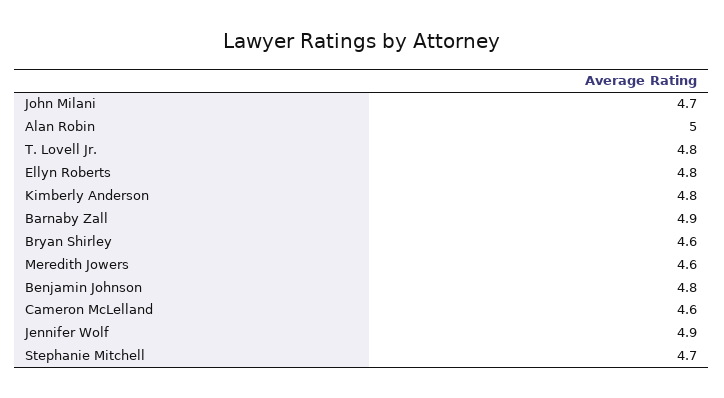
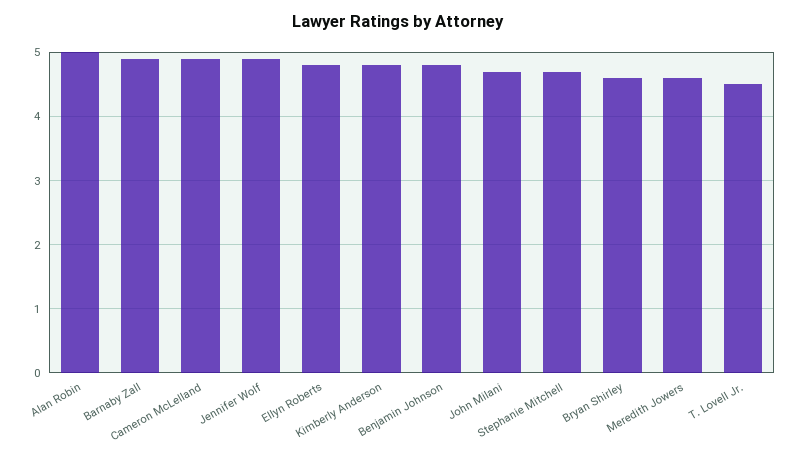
  {
    "John Milani": 4.7,
    "Alan Robin": 5,
-   "T. Lovell Jr.": 4.8,
+   "T. Lovell Jr.": 4.5,
    "Ellyn Roberts": 4.8,
    "Kimberly Anderson": 4.8,
    "Barnaby Zall": 4.9,
    "Bryan Shirley": 4.6,
    "Meredith Jowers": 4.6,
    "Benjamin Johnson": 4.8,
-   "Cameron McLelland": 4.6,
+   "Cameron McLelland": 4.9,
    "Jennifer Wolf": 4.9,
    "Stephanie Mitchell": 4.7
  }

